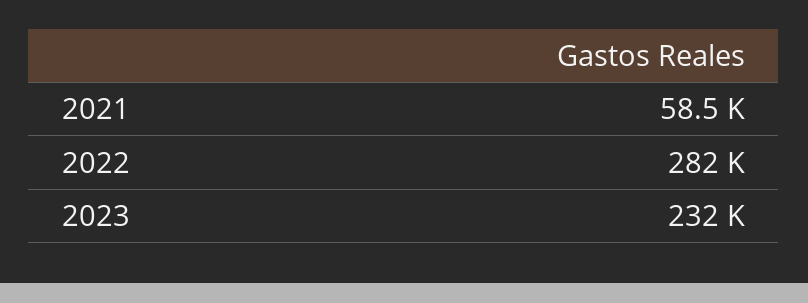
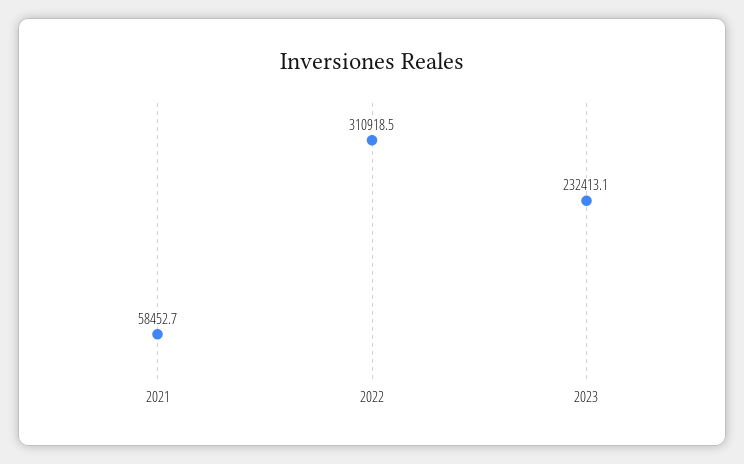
  {
    "2021": 58452.7,
-   "2022": 282000,
+   "2022": 310918.5,
    "2023": 232413.1
  }

